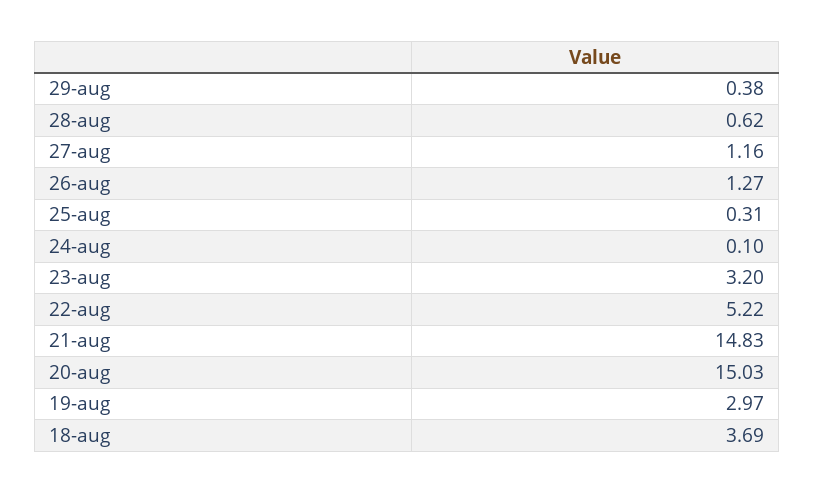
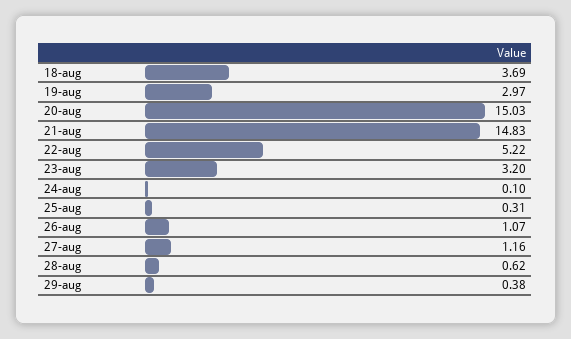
  {
    "29-aug": 0.38,
    "28-aug": 0.62,
    "27-aug": 1.16,
-   "26-aug": 1.27,
+   "26-aug": 1.07,
    "25-aug": 0.31,
    "24-aug": 0.1,
    "23-aug": 3.2,
    "22-aug": 5.22,
    "21-aug": 14.83,
    "20-aug": 15.03,
    "19-aug": 2.97,
    "18-aug": 3.69
  }

